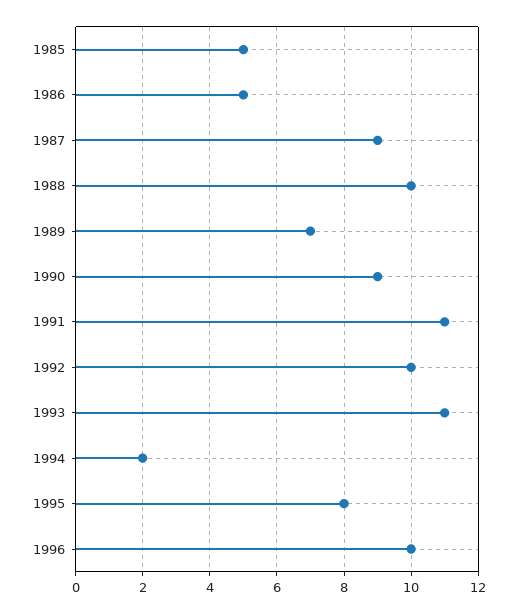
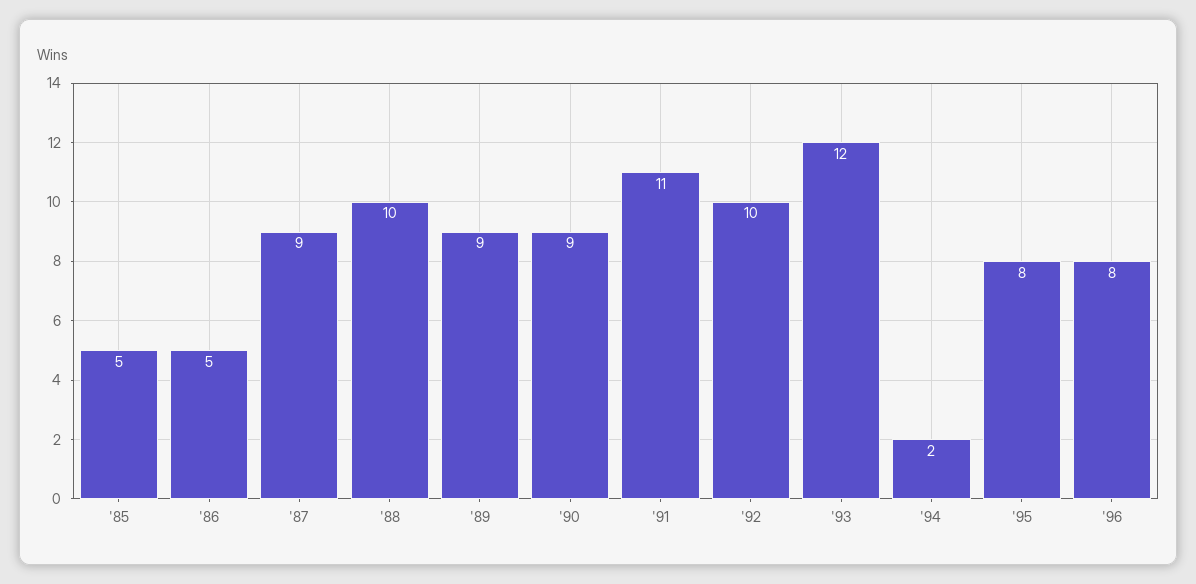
  {
    "1985": 5,
    "1986": 5,
    "1987": 9,
    "1988": 10,
-   "1989": 7,
+   "1989": 9,
    "1990": 9,
    "1991": 11,
    "1992": 10,
-   "1993": 11,
+   "1993": 12,
    "1994": 2,
    "1995": 8,
-   "1996": 10
+   "1996": 8
  }

